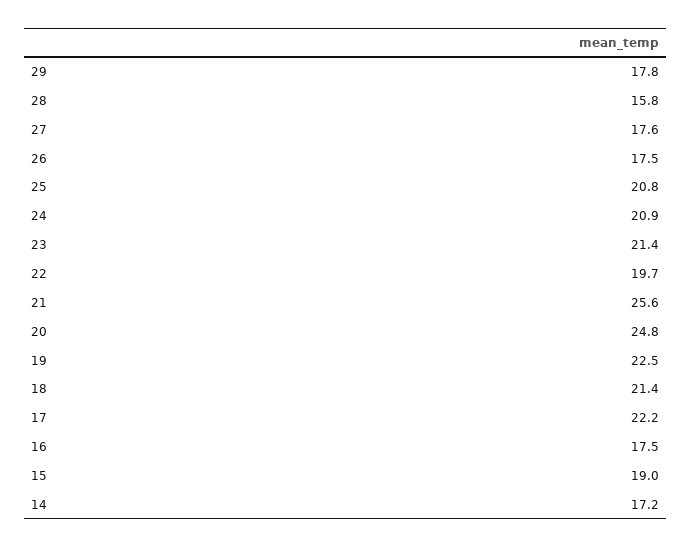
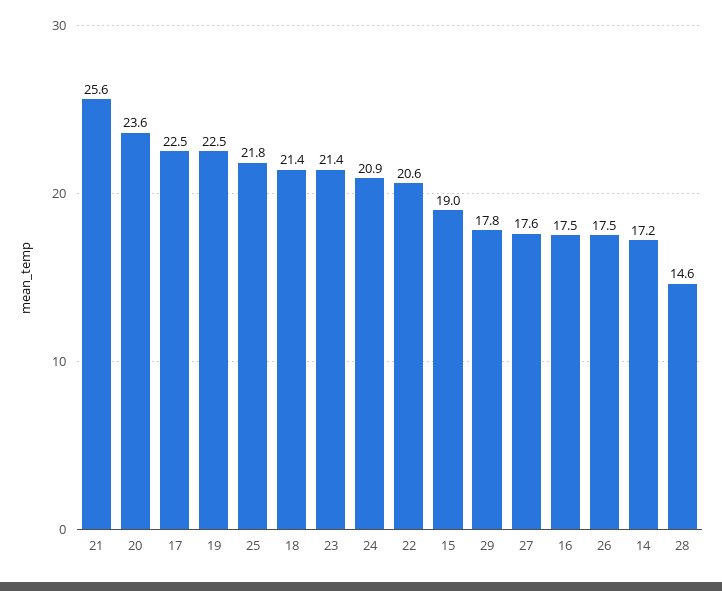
  {
    "29": 17.8,
-   "28": 15.8,
+   "28": 14.6,
    "27": 17.6,
    "26": 17.5,
-   "25": 20.8,
+   "25": 21.8,
    "24": 20.9,
    "23": 21.4,
-   "22": 19.7,
+   "22": 20.6,
    "21": 25.6,
-   "20": 24.8,
+   "20": 23.6,
    "19": 22.5,
    "18": 21.4,
-   "17": 22.2,
+   "17": 22.5,
    "16": 17.5,
    "15": 19,
    "14": 17.2
  }

